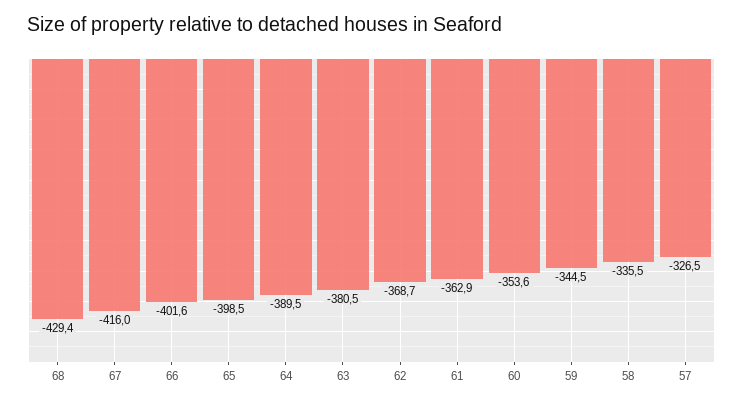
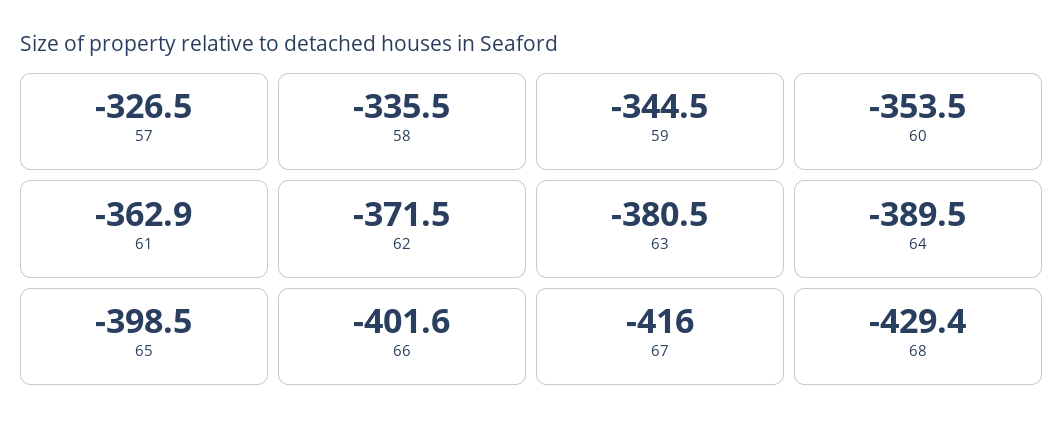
  {
    "68": -429.4,
    "67": -416,
    "66": -401.6,
    "65": -398.5,
    "64": -389.5,
    "63": -380.5,
-   "62": -368.7,
+   "62": -371.5,
    "61": -362.9,
-   "60": -353.6,
+   "60": -353.5,
    "59": -344.5,
    "58": -335.5,
    "57": -326.5
  }

